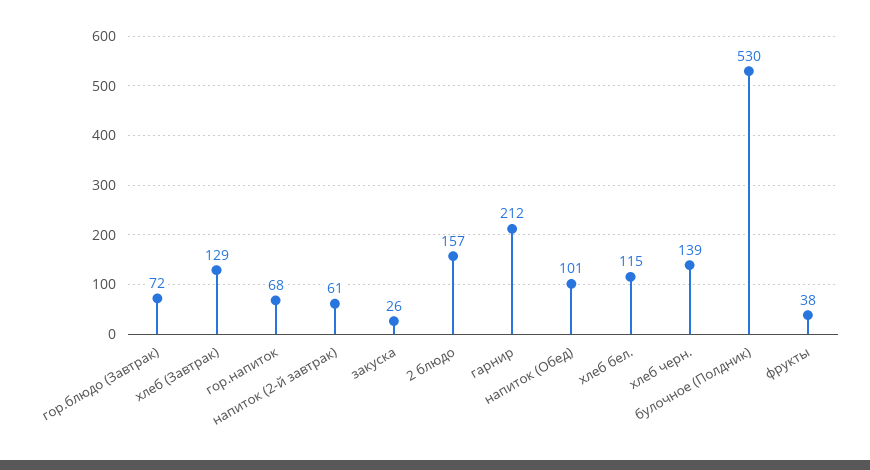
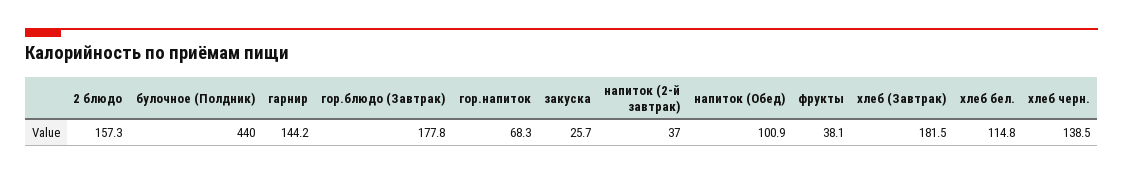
  {
-   "гор.блюдо (Завтрак)": 72,
+   "гор.блюдо (Завтрак)": 177.8,
-   "хлеб (Завтрак)": 129,
+   "хлеб (Завтрак)": 181.5,
    "гор.напиток": 68.3,
-   "напиток (2-й завтрак)": 61,
+   "напиток (2-й завтрак)": 37,
    "закуска": 25.7,
    "2 блюдо": 157.3,
-   "гарнир": 212,
+   "гарнир": 144.2,
    "напиток (Обед)": 100.9,
    "хлеб бел.": 114.8,
    "хлеб черн.": 138.5,
-   "булочное (Полдник)": 530,
+   "булочное (Полдник)": 440,
    "фрукты": 38.1
  }

